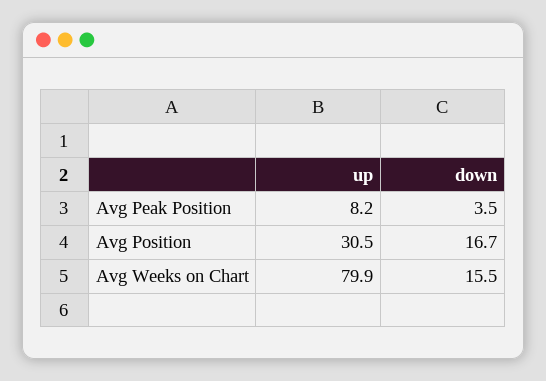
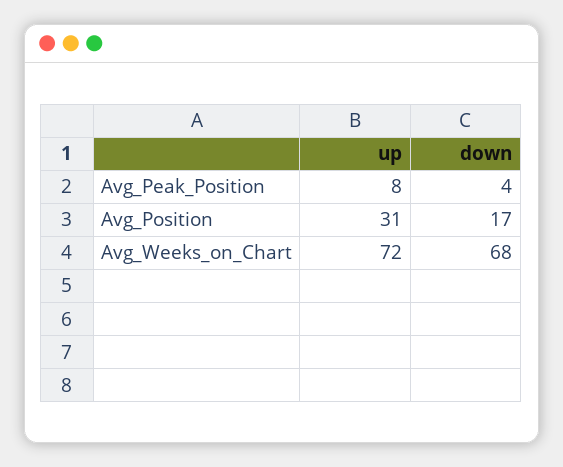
  {
    "up": {
      "Avg Peak Position": 8.2,
      "Avg Position": 30.5,
-     "Avg Weeks on Chart": 79.9
+     "Avg Weeks on Chart": 72
    },
    "down": {
      "Avg Peak Position": 3.5,
      "Avg Position": 16.7,
-     "Avg Weeks on Chart": 15.5
+     "Avg Weeks on Chart": 68
    }
  }

